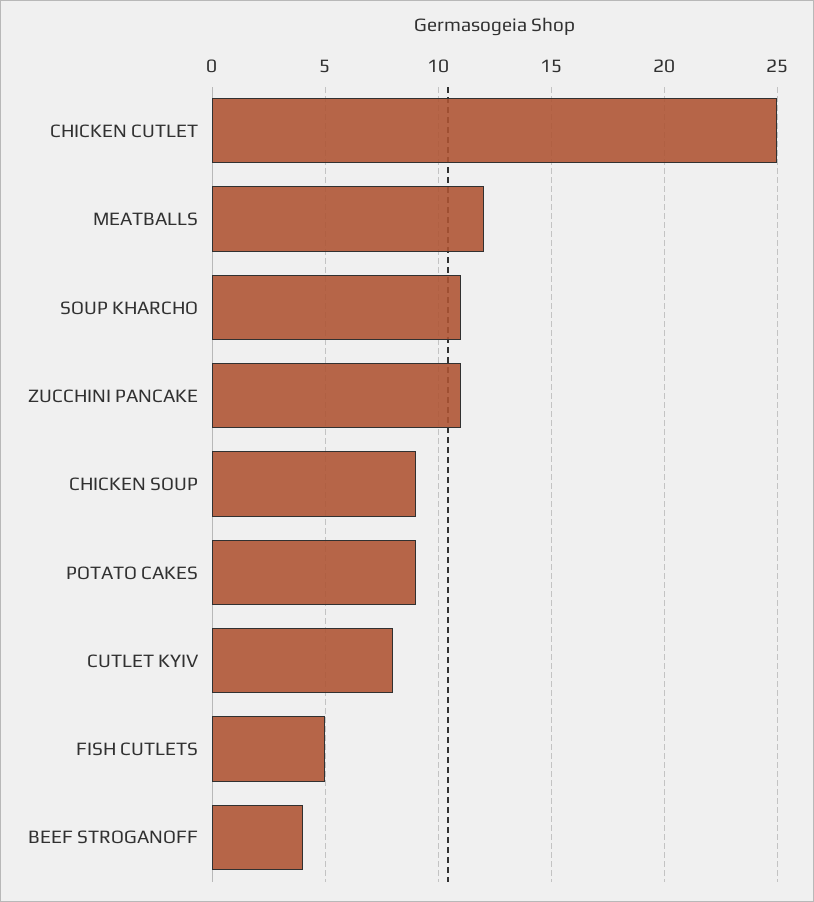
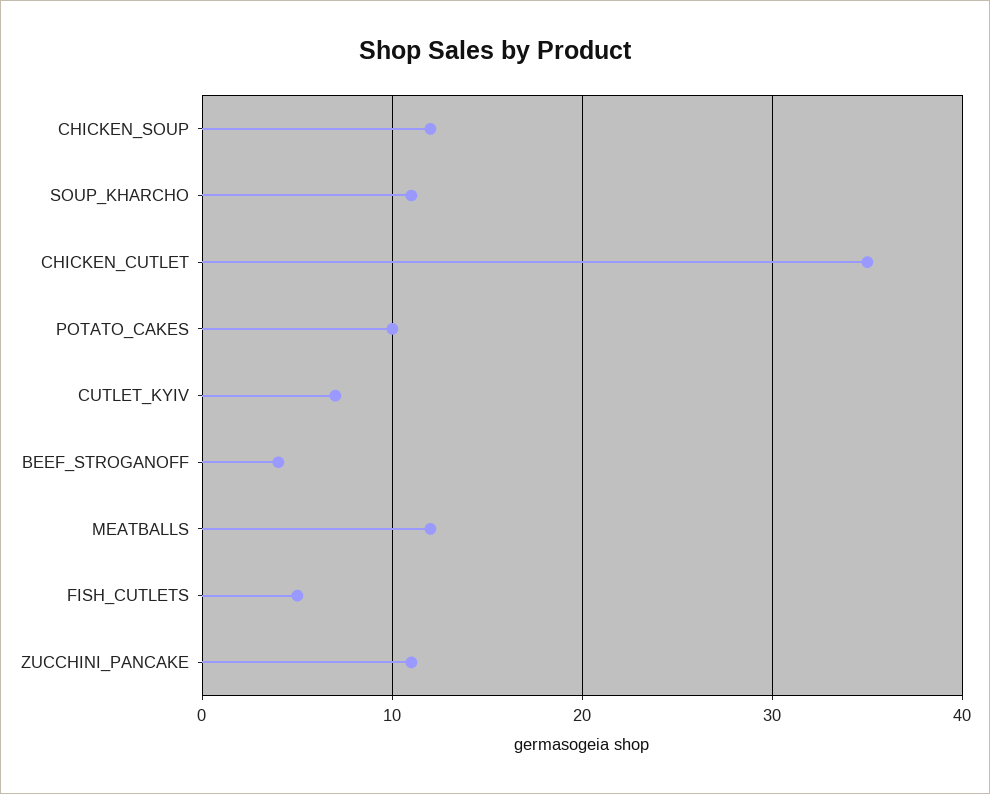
  {
-   "CHICKEN CUTLET": 25,
+   "CHICKEN CUTLET": 35,
    "MEATBALLS": 12,
    "SOUP KHARCHO": 11,
    "ZUCCHINI PANCAKE": 11,
-   "CHICKEN SOUP": 9,
+   "CHICKEN SOUP": 12,
-   "POTATO CAKES": 9,
+   "POTATO CAKES": 10,
-   "CUTLET KYIV": 8,
+   "CUTLET KYIV": 7,
    "FISH CUTLETS": 5,
    "BEEF STROGANOFF": 4
  }

